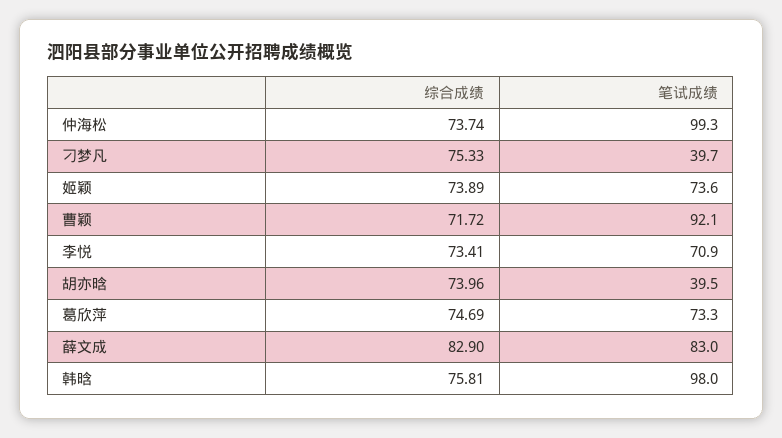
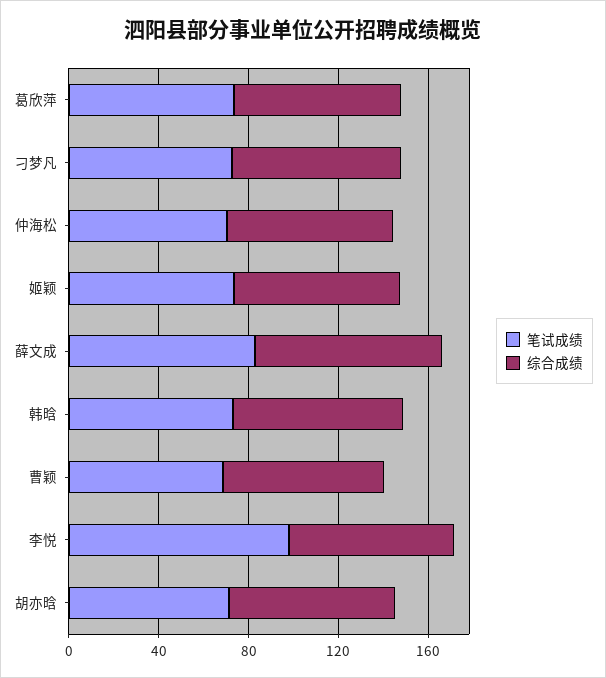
  {
    "综合成绩": {
      "仲海松": 73.74,
      "刁梦凡": 75.33,
      "姬颖": 73.89,
      "曹颖": 71.72,
      "李悦": 73.41,
      "胡亦晗": 73.96,
      "葛欣萍": 74.69,
      "薛文成": 82.9,
      "韩晗": 75.81
    },
    "笔试成绩": {
-     "仲海松": 99.3,
+     "仲海松": 70,
-     "刁梦凡": 39.7,
+     "刁梦凡": 70,
      "姬颖": 73.6,
-     "曹颖": 92.1,
+     "曹颖": 70,
-     "李悦": 70.9,
+     "李悦": 100,
-     "胡亦晗": 39.5,
+     "胡亦晗": 70,
      "葛欣萍": 73.3,
      "薛文成": 83,
-     "韩晗": 98
+     "韩晗": 70
    }
  }

